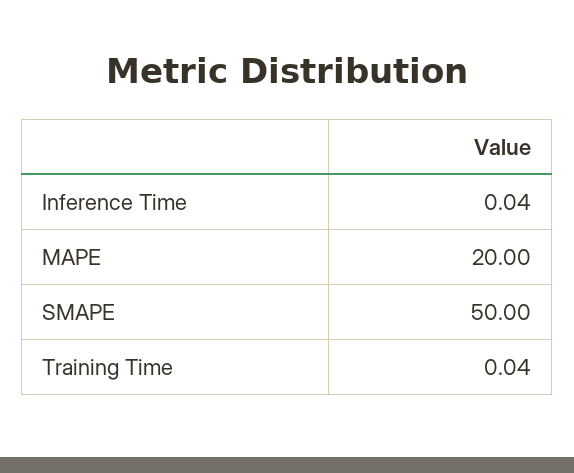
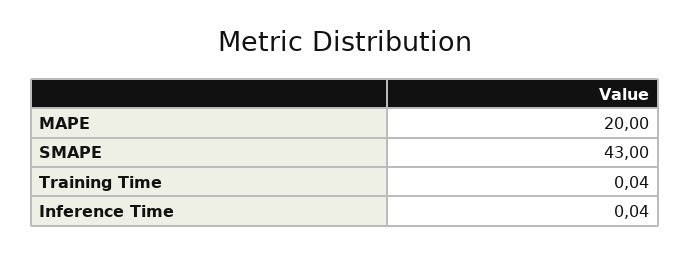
  {
    "Inference Time": 0.04,
    "MAPE": 20,
-   "SMAPE": 50,
+   "SMAPE": 43,
    "Training Time": 0.04
  }

